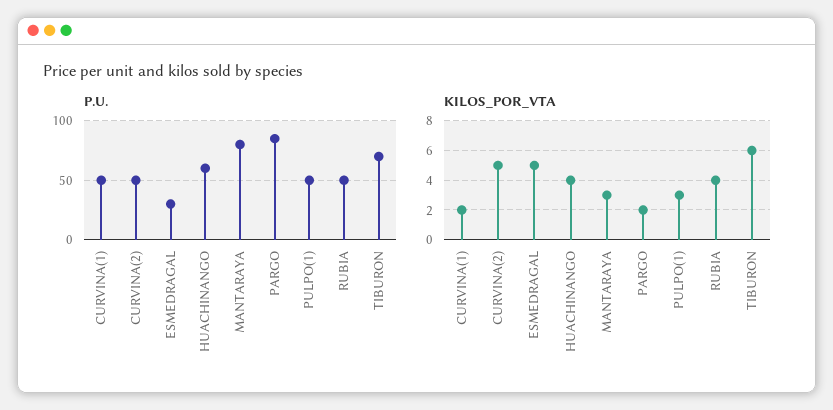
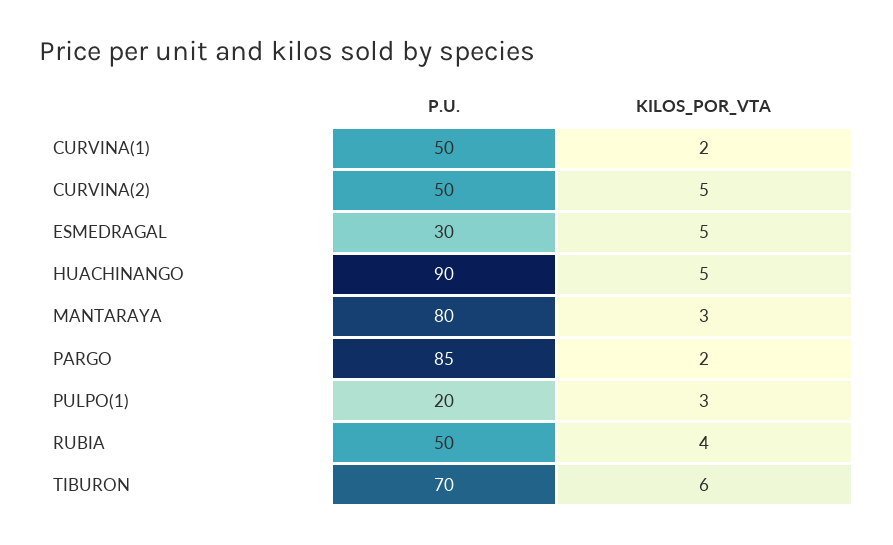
  {
    "P.U.": {
      "CURVINA(1)": 50,
      "CURVINA(2)": 50,
      "ESMEDRAGAL": 30,
-     "HUACHINANGO": 60,
+     "HUACHINANGO": 90,
      "MANTARAYA": 80,
      "PARGO": 85,
-     "PULPO(1)": 50,
+     "PULPO(1)": 20,
      "RUBIA": 50,
      "TIBURON": 70
    },
    "KILOS_POR_VTA": {
      "CURVINA(1)": 2,
      "CURVINA(2)": 5,
      "ESMEDRAGAL": 5,
-     "HUACHINANGO": 4,
+     "HUACHINANGO": 5,
      "MANTARAYA": 3,
      "PARGO": 2,
      "PULPO(1)": 3,
      "RUBIA": 4,
      "TIBURON": 6
    }
  }

